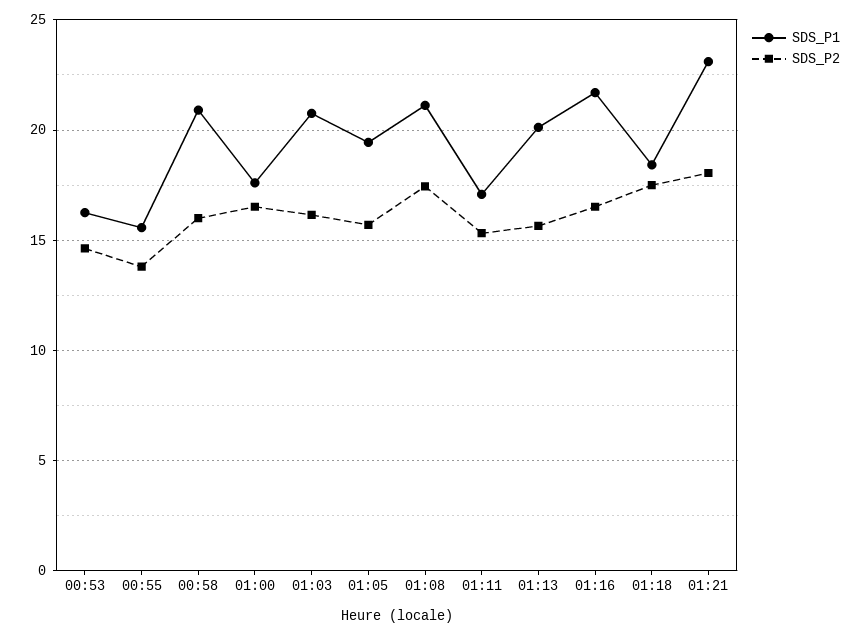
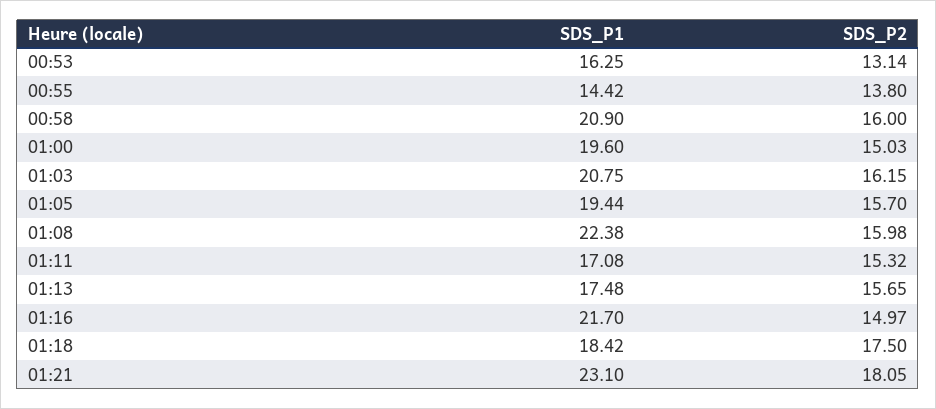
  {
    "SDS_P1": {
      "00:53": 16.25,
-     "00:55": 15.5,
+     "00:55": 14.42,
      "00:58": 20.9,
-     "01:00": 17.5,
+     "01:00": 19.6,
      "01:03": 20.75,
      "01:05": 19.44,
-     "01:08": 21,
+     "01:08": 22.38,
      "01:11": 17.08,
-     "01:13": 20,
+     "01:13": 17.48,
      "01:16": 21.7,
      "01:18": 18.42,
      "01:21": 23.1
    },
    "SDS_P2": {
-     "00:53": 14.5,
+     "00:53": 13.14,
      "00:55": 13.8,
      "00:58": 16,
-     "01:00": 16.5,
+     "01:00": 15.03,
      "01:03": 16.15,
      "01:05": 15.7,
-     "01:08": 17.5,
+     "01:08": 15.98,
      "01:11": 15.32,
      "01:13": 15.65,
-     "01:16": 16.5,
+     "01:16": 14.97,
      "01:18": 17.5,
      "01:21": 18.05
    }
  }

